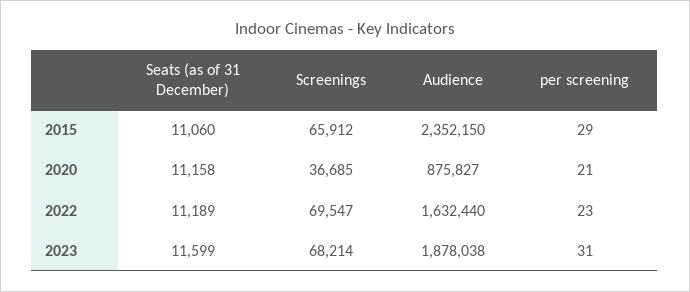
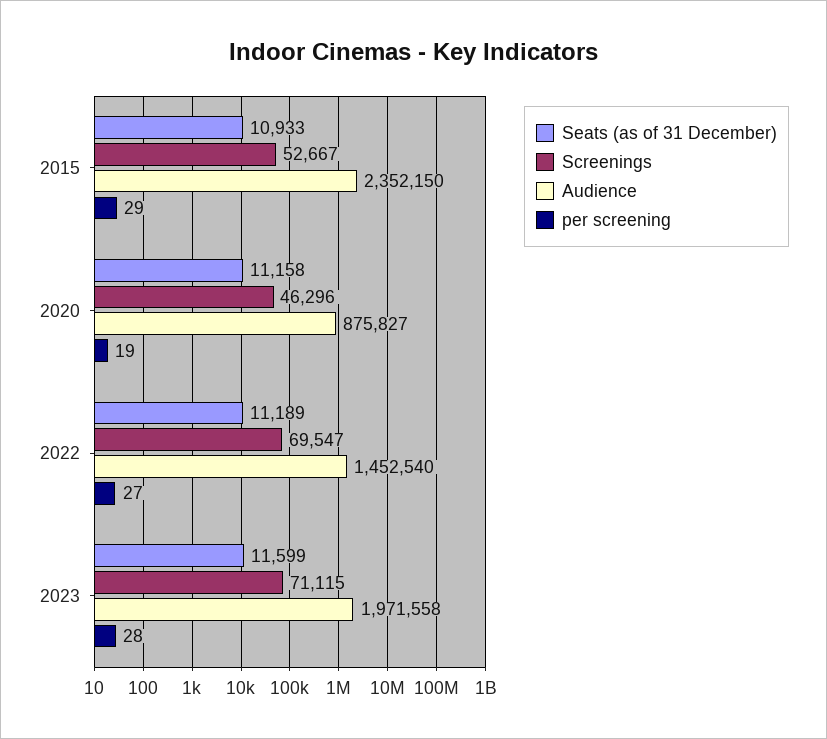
  {
    "Seats (as of 31 December)": {
-     "2015": 11060,
+     "2015": 10933,
      "2020": 11158,
      "2022": 11189,
      "2023": 11599
    },
    "Screenings": {
-     "2015": 65912,
+     "2015": 52667,
-     "2020": 36685,
+     "2020": 46296,
      "2022": 69547,
-     "2023": 68214
+     "2023": 71115
    },
    "Audience": {
      "2015": 2352150,
      "2020": 875827,
-     "2022": 1632440,
+     "2022": 1452540,
-     "2023": 1878038
+     "2023": 1971558
    },
    "per screening": {
      "2015": 29,
-     "2020": 21,
+     "2020": 19,
-     "2022": 23,
+     "2022": 27,
-     "2023": 31
+     "2023": 28
    }
  }

